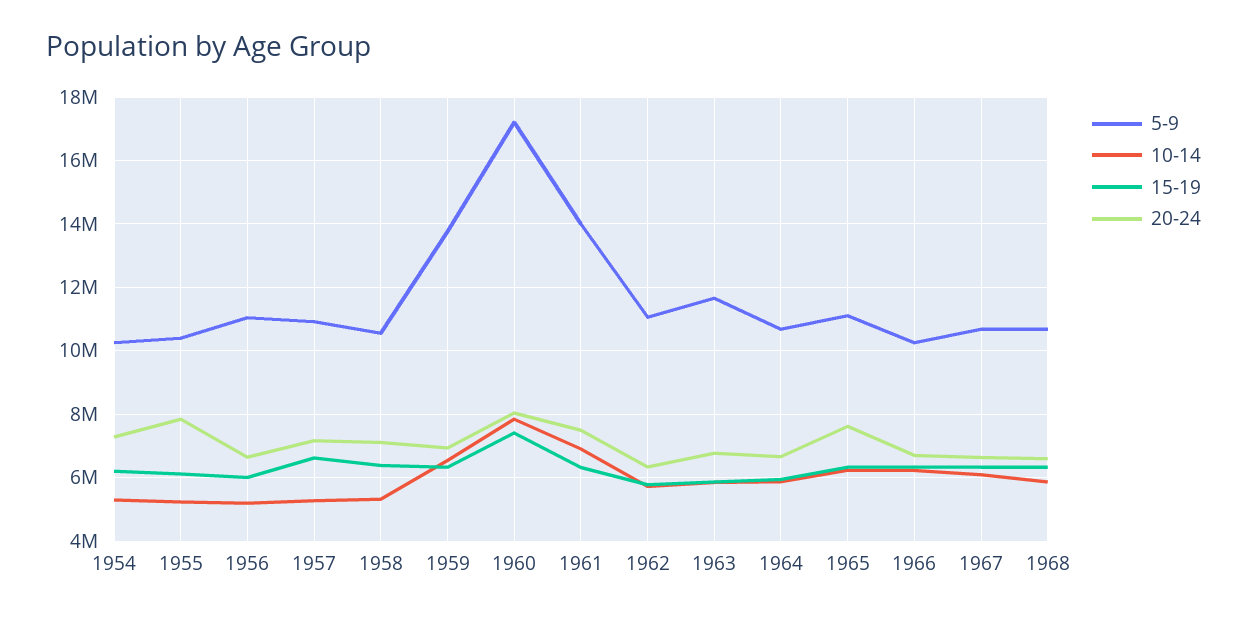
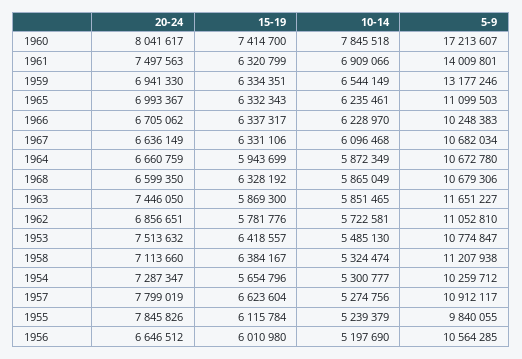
  {
    "5-9": {
      "1954": 10259712,
-     "1955": 10400000,
+     "1955": 9840055,
-     "1956": 11000000,
+     "1956": 10564285,
      "1957": 10912117,
-     "1958": 10600000,
+     "1958": 11207938,
-     "1959": 13800000,
+     "1959": 13177246,
      "1960": 17213607,
      "1961": 14009801,
      "1962": 11052810,
      "1963": 11651227,
      "1964": 10672780,
      "1965": 11099503,
      "1966": 10248383,
      "1967": 10682034,
-     "1968": 10679306
+     "1968": 10679306,
+     "1953": 10774847
    },
    "10-14": {
      "1954": 5300777,
      "1955": 5239379,
      "1956": 5197690,
      "1957": 5274756,
      "1958": 5324474,
      "1959": 6544149,
      "1960": 7845518,
      "1961": 6909066,
      "1962": 5722581,
      "1963": 5851465,
      "1964": 5872349,
      "1965": 6235461,
      "1966": 6228970,
      "1967": 6096468,
-     "1968": 5865049
+     "1968": 5865049,
+     "1953": 5485130
    },
    "15-19": {
-     "1954": 6200000,
+     "1954": 5654796,
      "1955": 6115784,
      "1956": 6010980,
      "1957": 6623604,
      "1958": 6384167,
      "1959": 6334351,
      "1960": 7414700,
      "1961": 6320799,
      "1962": 5781776,
      "1963": 5869300,
      "1964": 5943699,
      "1965": 6332343,
      "1966": 6337317,
      "1967": 6331106,
-     "1968": 6328192
+     "1968": 6328192,
+     "1953": 6418557
    },
    "20-24": {
      "1954": 7287347,
      "1955": 7845826,
      "1956": 6646512,
-     "1957": 7200000,
+     "1957": 7799019,
      "1958": 7113660,
      "1959": 6941330,
      "1960": 8041617,
      "1961": 7497563,
-     "1962": 6400000,
+     "1962": 6856651,
-     "1963": 6800000,
+     "1963": 7446050,
      "1964": 6660759,
-     "1965": 7600000,
+     "1965": 6993367,
      "1966": 6705062,
      "1967": 6636149,
-     "1968": 6599350
+     "1968": 6599350,
+     "1953": 7513632
    }
  }

